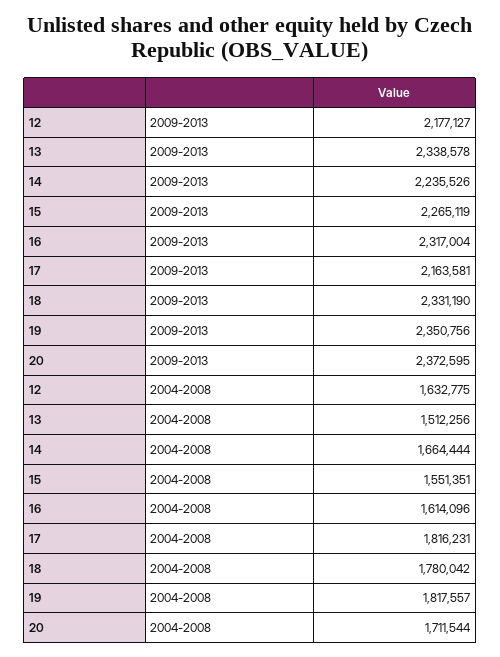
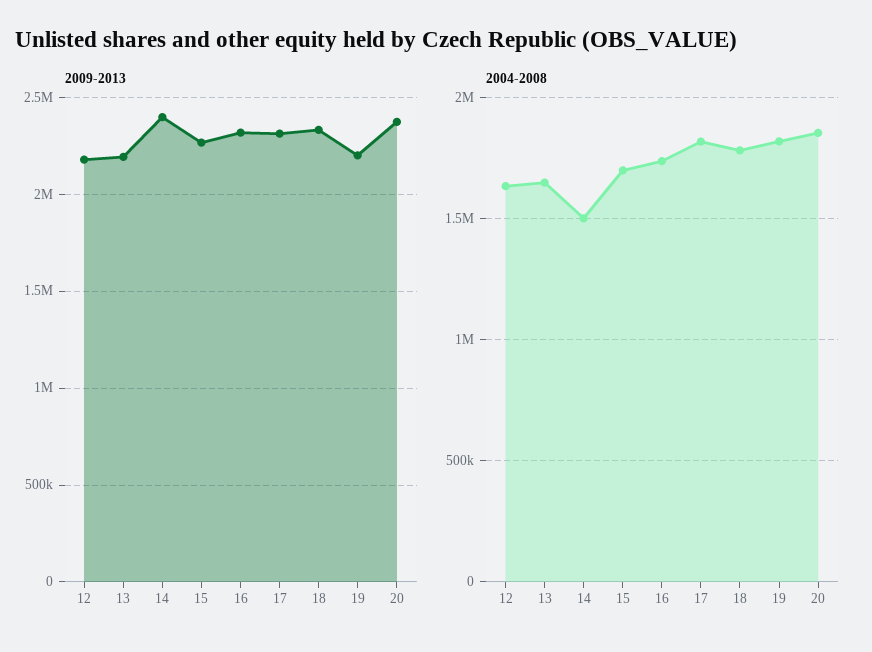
  {
    "2009-2013": {
      "12": 2177127,
-     "13": 2338578,
+     "13": 2200000,
-     "14": 2235526,
+     "14": 2400000,
      "15": 2265119,
      "16": 2317004,
-     "17": 2163581,
+     "17": 2300000,
      "18": 2331190,
-     "19": 2350756,
+     "19": 2200000,
      "20": 2372595
    },
    "2004-2008": {
      "12": 1632775,
-     "13": 1512256,
+     "13": 1650000,
-     "14": 1664444,
+     "14": 1500000,
-     "15": 1551351,
+     "15": 1700000,
-     "16": 1614096,
+     "16": 1750000,
      "17": 1816231,
      "18": 1780042,
      "19": 1817557,
-     "20": 1711544
+     "20": 1850000
    }
  }

